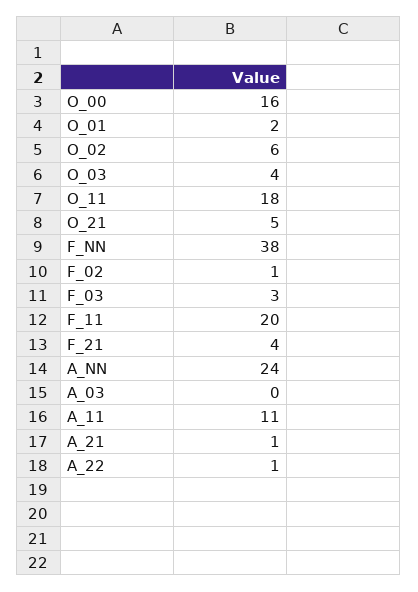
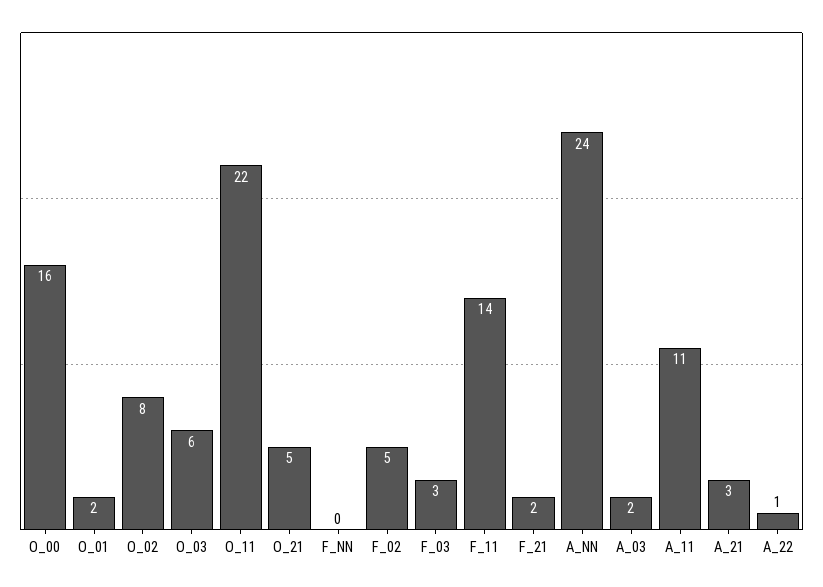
  {
    "O_00": 16,
    "O_01": 2,
-   "O_02": 6,
+   "O_02": 8,
-   "O_03": 4,
+   "O_03": 6,
-   "O_11": 18,
+   "O_11": 22,
    "O_21": 5,
-   "F_NN": 38,
+   "F_NN": 0,
-   "F_02": 1,
+   "F_02": 5,
    "F_03": 3,
-   "F_11": 20,
+   "F_11": 14,
-   "F_21": 4,
+   "F_21": 2,
    "A_NN": 24,
-   "A_03": 0,
+   "A_03": 2,
    "A_11": 11,
-   "A_21": 1,
+   "A_21": 3,
    "A_22": 1
  }

